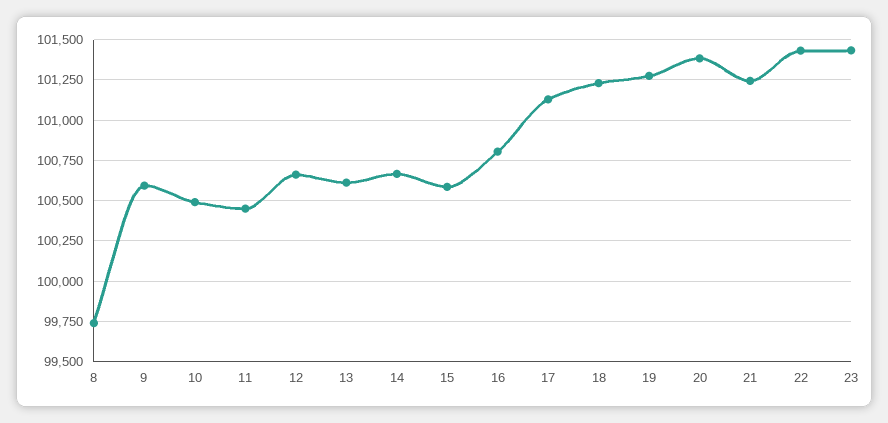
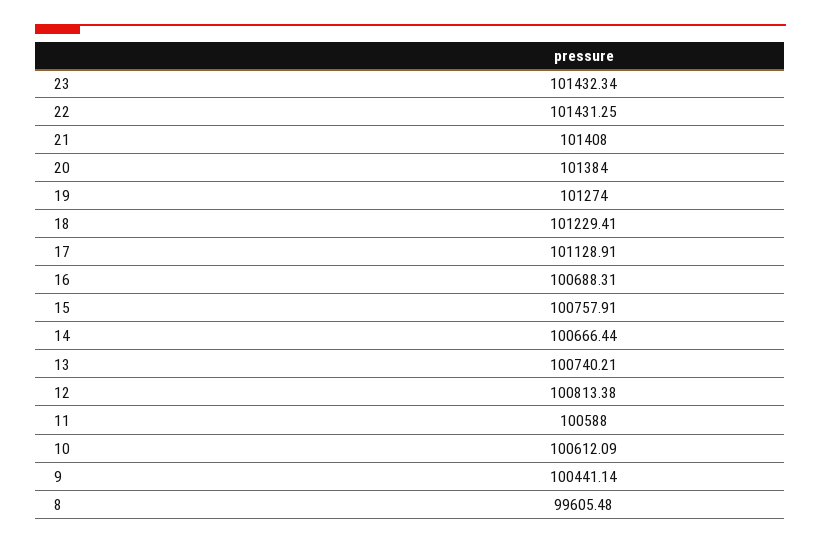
  {
-   "8": 99750,
+   "8": 99605.48,
-   "9": 100600,
+   "9": 100441.14,
-   "10": 100500,
+   "10": 100612.09,
-   "11": 100450,
+   "11": 100588,
-   "12": 100650,
+   "12": 100813.38,
-   "13": 100600,
+   "13": 100740.21,
    "14": 100666.44,
-   "15": 100600,
+   "15": 100757.91,
-   "16": 100800,
+   "16": 100688.31,
    "17": 101128.91,
    "18": 101229.41,
    "19": 101274,
    "20": 101384,
-   "21": 101250,
+   "21": 101408,
    "22": 101431.25,
    "23": 101432.34
  }

